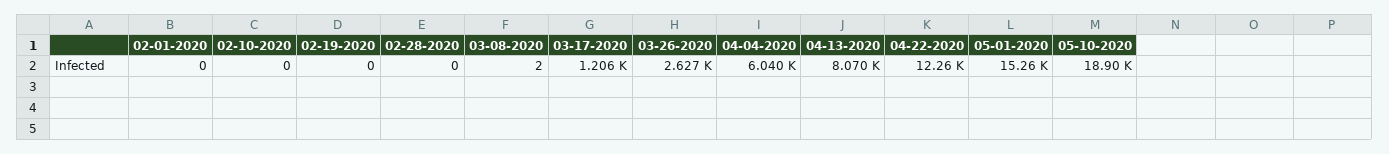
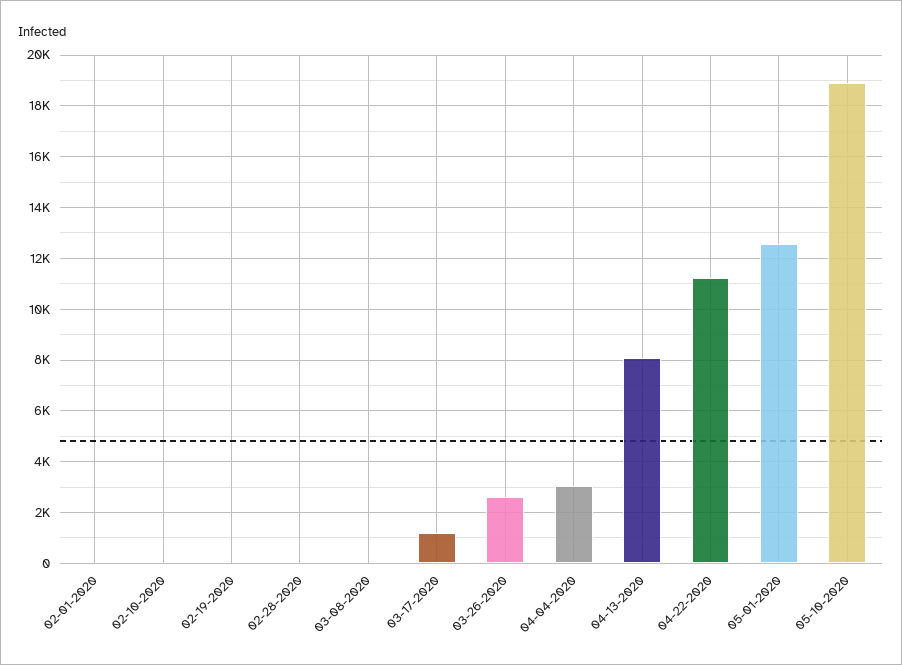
  {
    "02-01-2020": 0,
    "02-10-2020": 0,
    "02-19-2020": 0,
    "02-28-2020": 0,
    "03-08-2020": 2,
    "03-17-2020": 1206,
    "03-26-2020": 2627,
-   "04-04-2020": 6040,
+   "04-04-2020": 3000,
    "04-13-2020": 8070,
-   "04-22-2020": 12260,
+   "04-22-2020": 11250,
-   "05-01-2020": 15260,
+   "05-01-2020": 12500,
    "05-10-2020": 18900
  }

